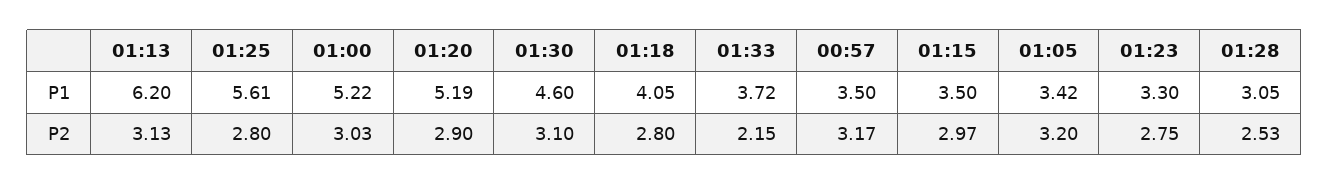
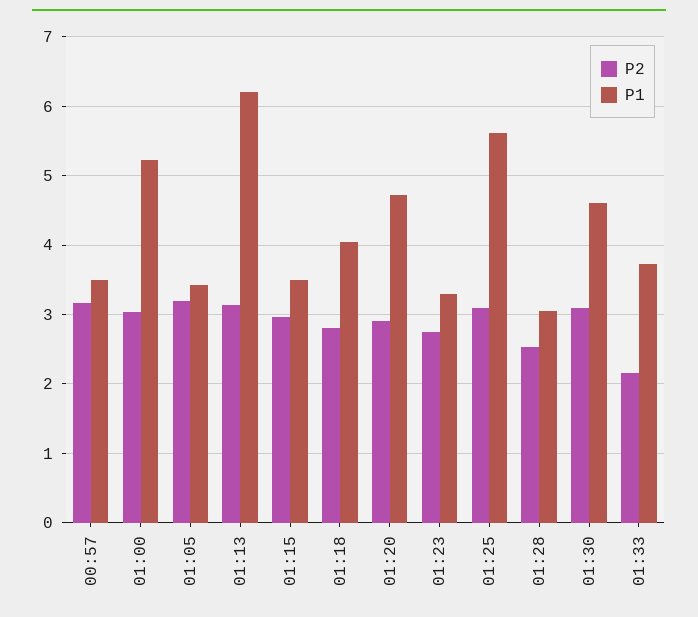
  {
    "P1": {
      "01:13": 6.2,
      "01:25": 5.61,
      "01:00": 5.22,
-     "01:20": 5.19,
+     "01:20": 4.7,
      "01:30": 4.6,
      "01:18": 4.05,
      "01:33": 3.72,
      "00:57": 3.5,
      "01:15": 3.5,
      "01:05": 3.42,
      "01:23": 3.3,
      "01:28": 3.05
    },
    "P2": {
      "01:13": 3.13,
-     "01:25": 2.8,
+     "01:25": 3.1,
      "01:00": 3.03,
      "01:20": 2.9,
      "01:30": 3.1,
      "01:18": 2.8,
      "01:33": 2.15,
      "00:57": 3.17,
      "01:15": 2.97,
      "01:05": 3.2,
      "01:23": 2.75,
      "01:28": 2.53
    }
  }

